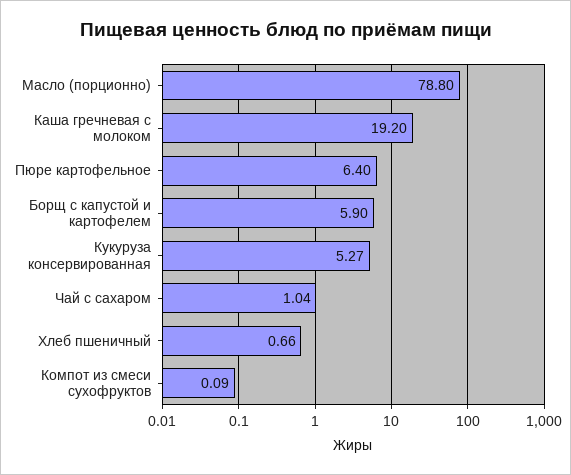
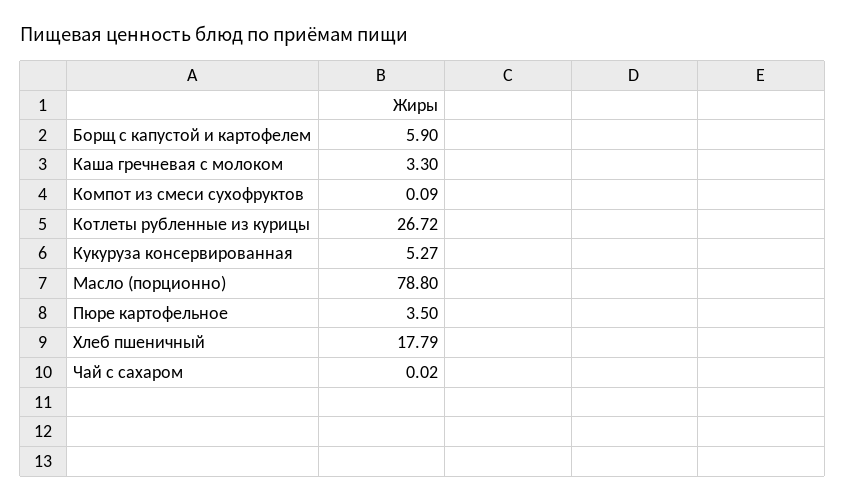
  {
    "Масло (порционно)": 78.8,
-   "Каша гречневая с молоком": 19.2,
+   "Каша гречневая с молоком": 3.3,
-   "Пюре картофельное": 6.4,
+   "Пюре картофельное": 3.5,
    "Борщ с капустой и картофелем": 5.9,
    "Кукуруза консервированная": 5.27,
-   "Чай с сахаром": 1.04,
+   "Чай с сахаром": 0.02,
-   "Хлеб пшеничный": 0.66,
+   "Хлеб пшеничный": 17.79,
-   "Компот из смеси сухофруктов": 0.09
+   "Компот из смеси сухофруктов": 0.09,
+   "Котлеты рубленные из курицы": 26.72
  }

